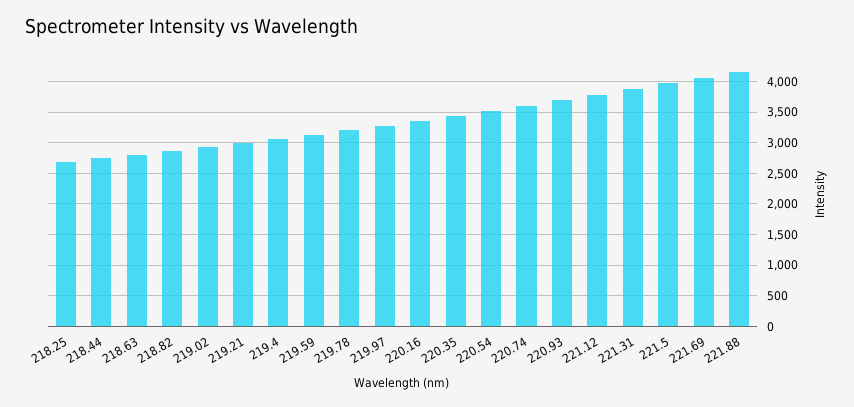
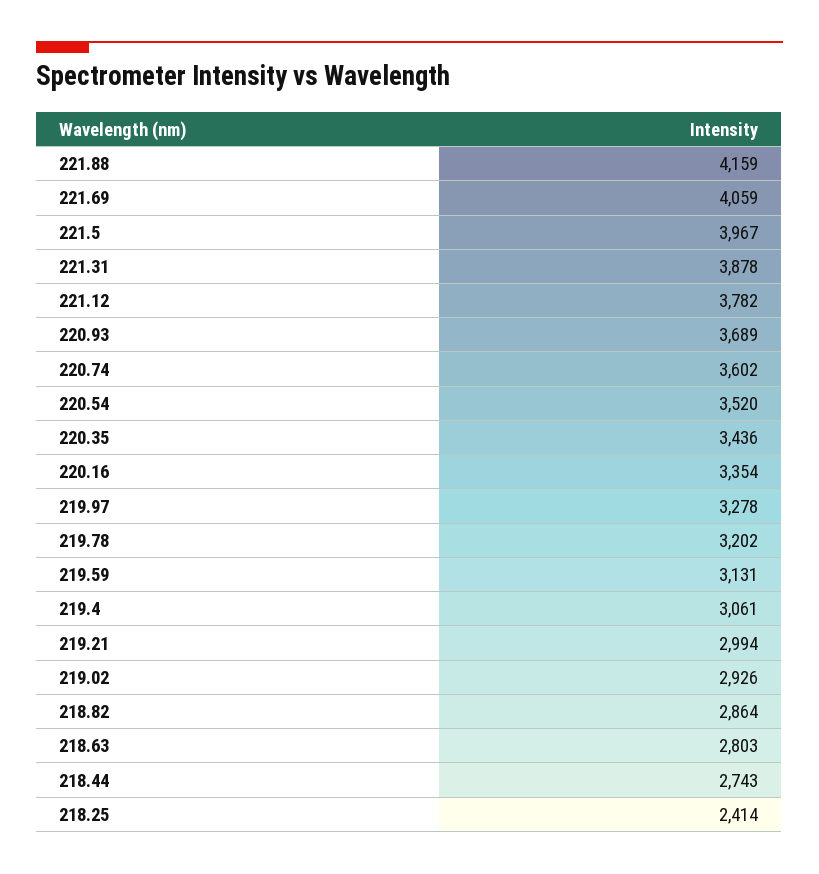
  {
-   "218.25": 2700,
+   "218.25": 2414,
    "218.44": 2743,
    "218.63": 2803,
    "218.82": 2864,
    "219.02": 2926,
    "219.21": 2994,
    "219.4": 3061,
    "219.59": 3131,
    "219.78": 3202,
    "219.97": 3278,
    "220.16": 3354,
    "220.35": 3436,
    "220.54": 3520,
    "220.74": 3602,
    "220.93": 3689,
    "221.12": 3782,
    "221.31": 3878,
    "221.5": 3967,
    "221.69": 4059,
    "221.88": 4159
  }

